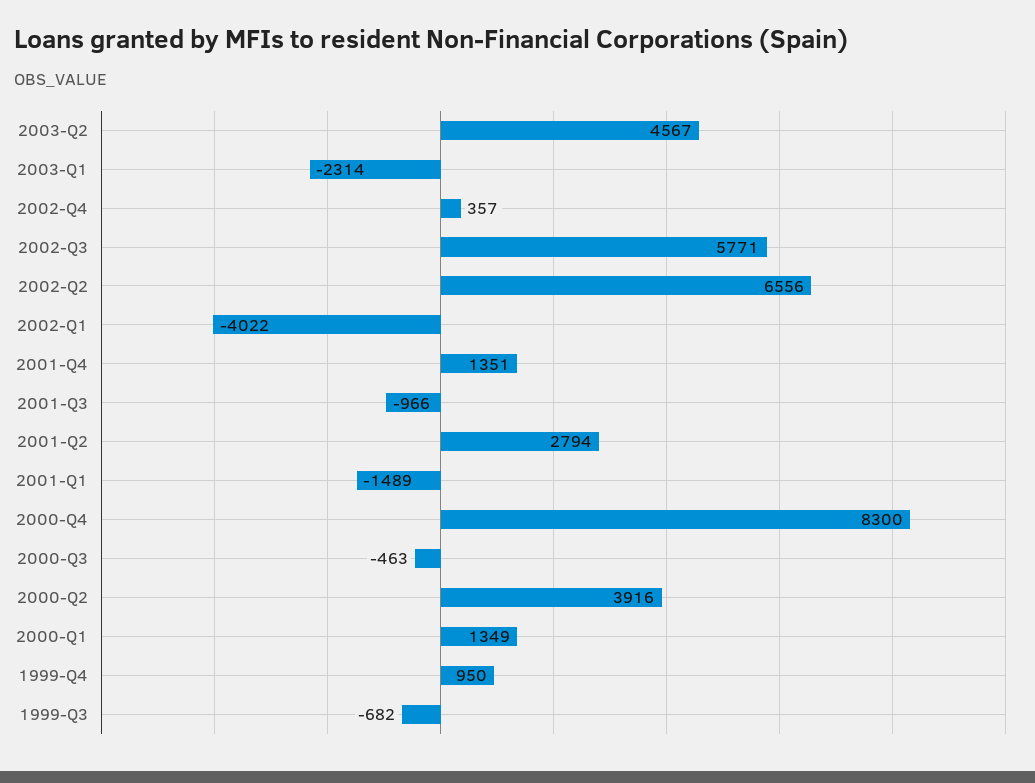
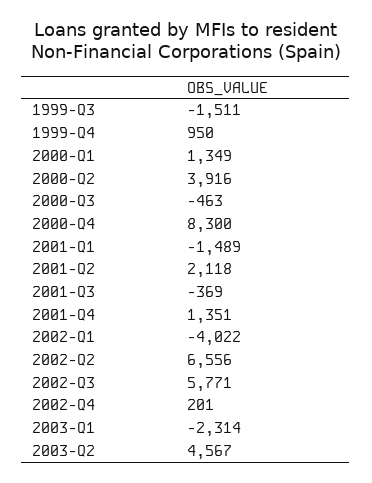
  {
    "2003-Q2": 4567,
    "2003-Q1": -2314,
-   "2002-Q4": 357,
+   "2002-Q4": 201,
    "2002-Q3": 5771,
    "2002-Q2": 6556,
    "2002-Q1": -4022,
    "2001-Q4": 1351,
-   "2001-Q3": -966,
+   "2001-Q3": -369,
-   "2001-Q2": 2794,
+   "2001-Q2": 2118,
    "2001-Q1": -1489,
    "2000-Q4": 8300,
    "2000-Q3": -463,
    "2000-Q2": 3916,
    "2000-Q1": 1349,
    "1999-Q4": 950,
-   "1999-Q3": -682
+   "1999-Q3": -1511
  }

